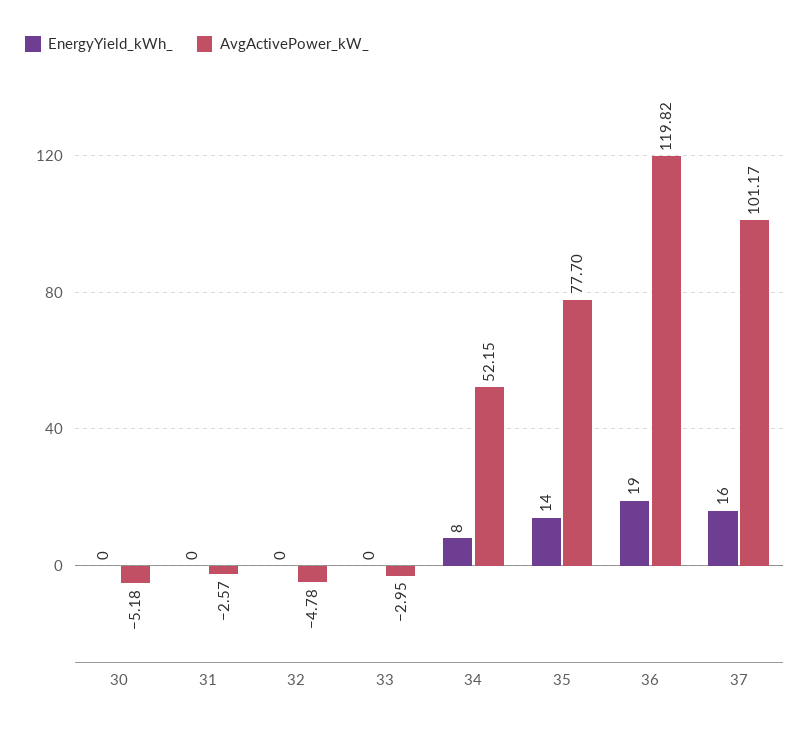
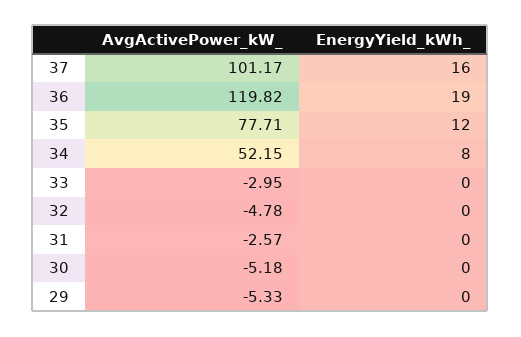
  {
    "EnergyYield_kWh_": {
      "30": 0,
      "31": 0,
      "32": 0,
      "33": 0,
      "34": 8,
-     "35": 14,
+     "35": 12,
      "36": 19,
-     "37": 16
+     "37": 16,
+     "29": 0
    },
    "AvgActivePower_kW_": {
      "30": -5.18,
      "31": -2.57,
      "32": -4.78,
      "33": -2.95,
      "34": 52.15,
-     "35": 77.7,
+     "35": 77.71,
      "36": 119.82,
-     "37": 101.17
+     "37": 101.17,
+     "29": -5.33
    }
  }

